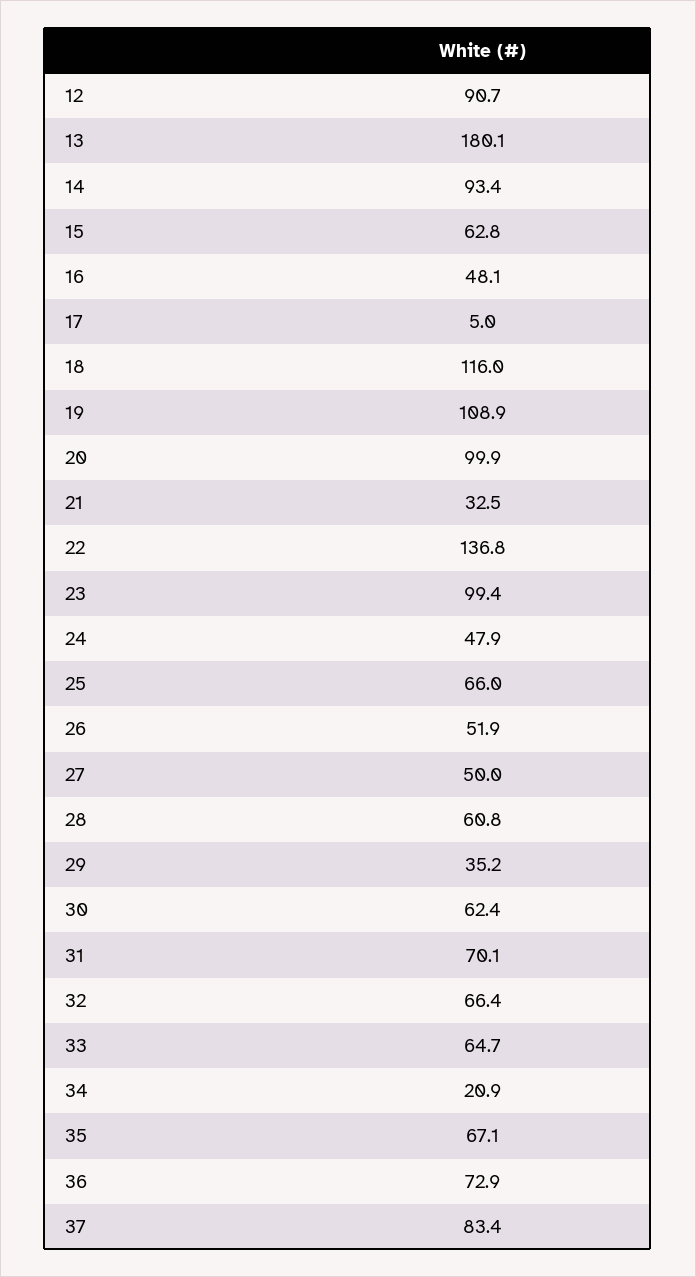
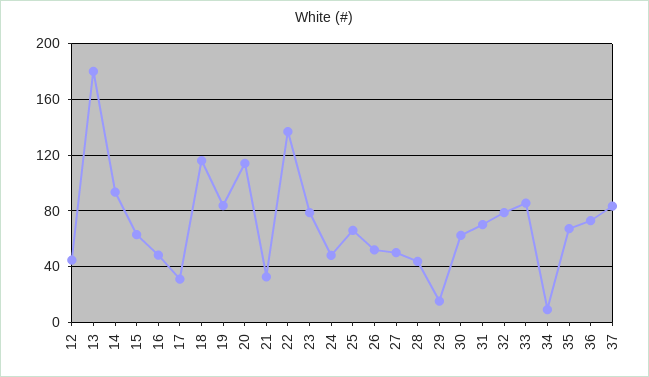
  {
-   "12": 90.7,
+   "12": 45,
    "13": 180.1,
    "14": 93.4,
    "15": 62.8,
    "16": 48.1,
-   "17": 5,
+   "17": 30,
    "18": 116,
-   "19": 108.9,
+   "19": 85,
-   "20": 99.9,
+   "20": 115,
    "21": 32.5,
    "22": 136.8,
-   "23": 99.4,
+   "23": 80,
    "24": 47.9,
    "25": 66,
    "26": 51.9,
    "27": 50,
-   "28": 60.8,
+   "28": 45,
-   "29": 35.2,
+   "29": 15,
    "30": 62.4,
    "31": 70.1,
-   "32": 66.4,
+   "32": 80,
-   "33": 64.7,
+   "33": 85,
-   "34": 20.9,
+   "34": 10,
    "35": 67.1,
    "36": 72.9,
    "37": 83.4
  }

